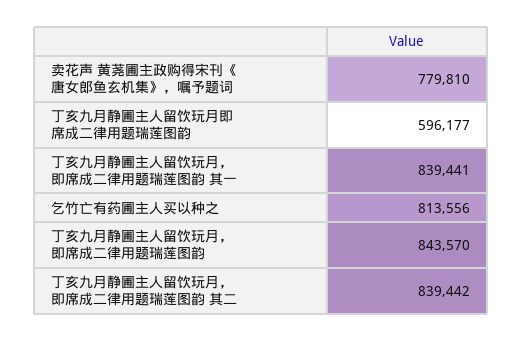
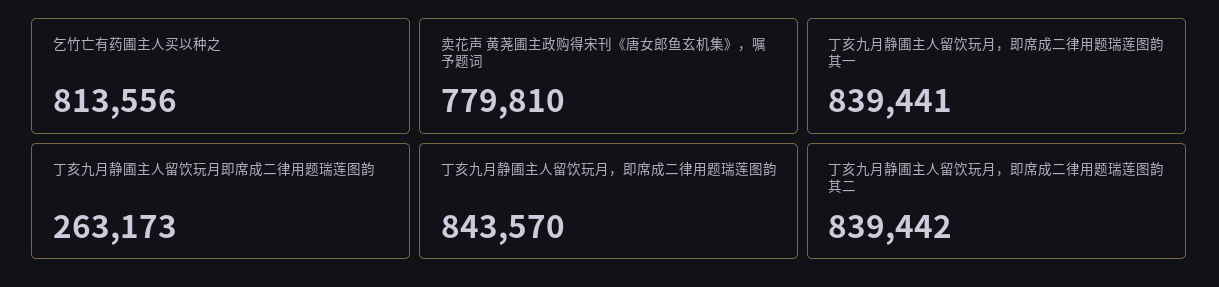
  {
    "卖花声 黄荛圃主政购得宋刊《唐女郎鱼玄机集》，嘱予题词": 779810,
-   "丁亥九月静圃主人留饮玩月即席成二律用题瑞莲图韵": 596177,
+   "丁亥九月静圃主人留饮玩月即席成二律用题瑞莲图韵": 263173,
    "丁亥九月静圃主人留饮玩月，即席成二律用题瑞莲图韵 其一": 839441,
    "乞竹亡有药圃主人买以种之": 813556,
    "丁亥九月静圃主人留饮玩月，即席成二律用题瑞莲图韵": 843570,
    "丁亥九月静圃主人留饮玩月，即席成二律用题瑞莲图韵 其二": 839442
  }

